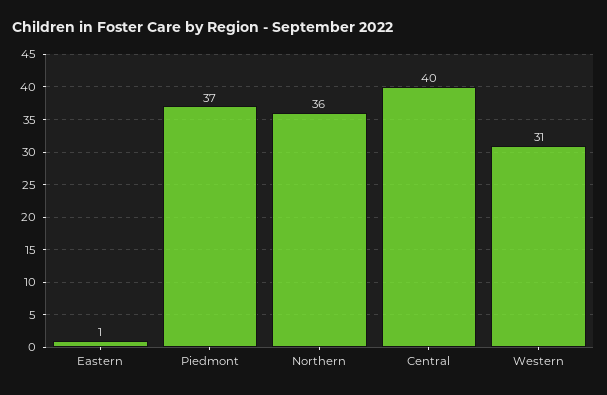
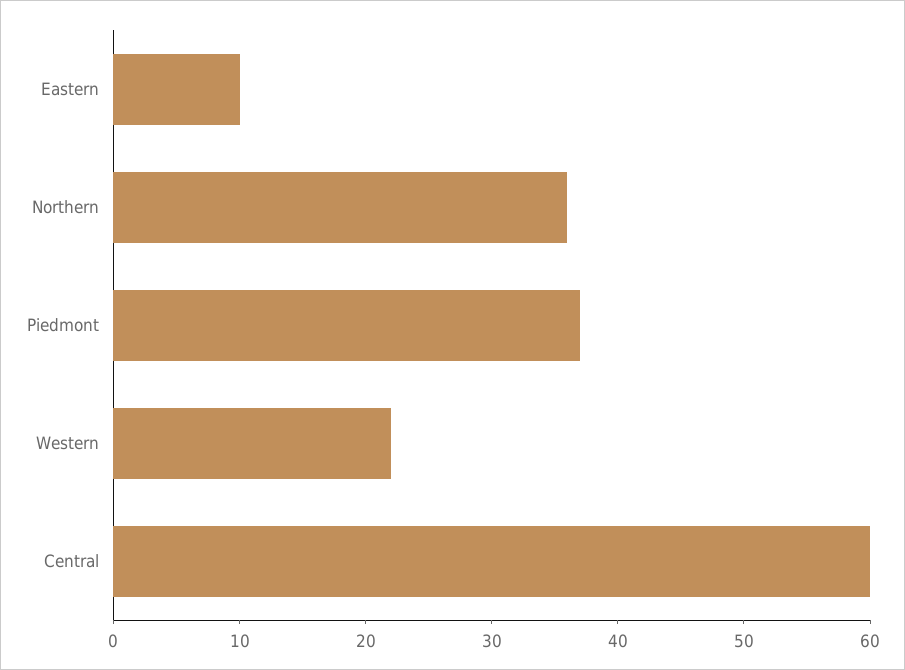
  {
-   "Eastern": 1,
+   "Eastern": 10,
    "Piedmont": 37,
    "Northern": 36,
-   "Central": 40,
+   "Central": 60,
-   "Western": 31
+   "Western": 22
  }

